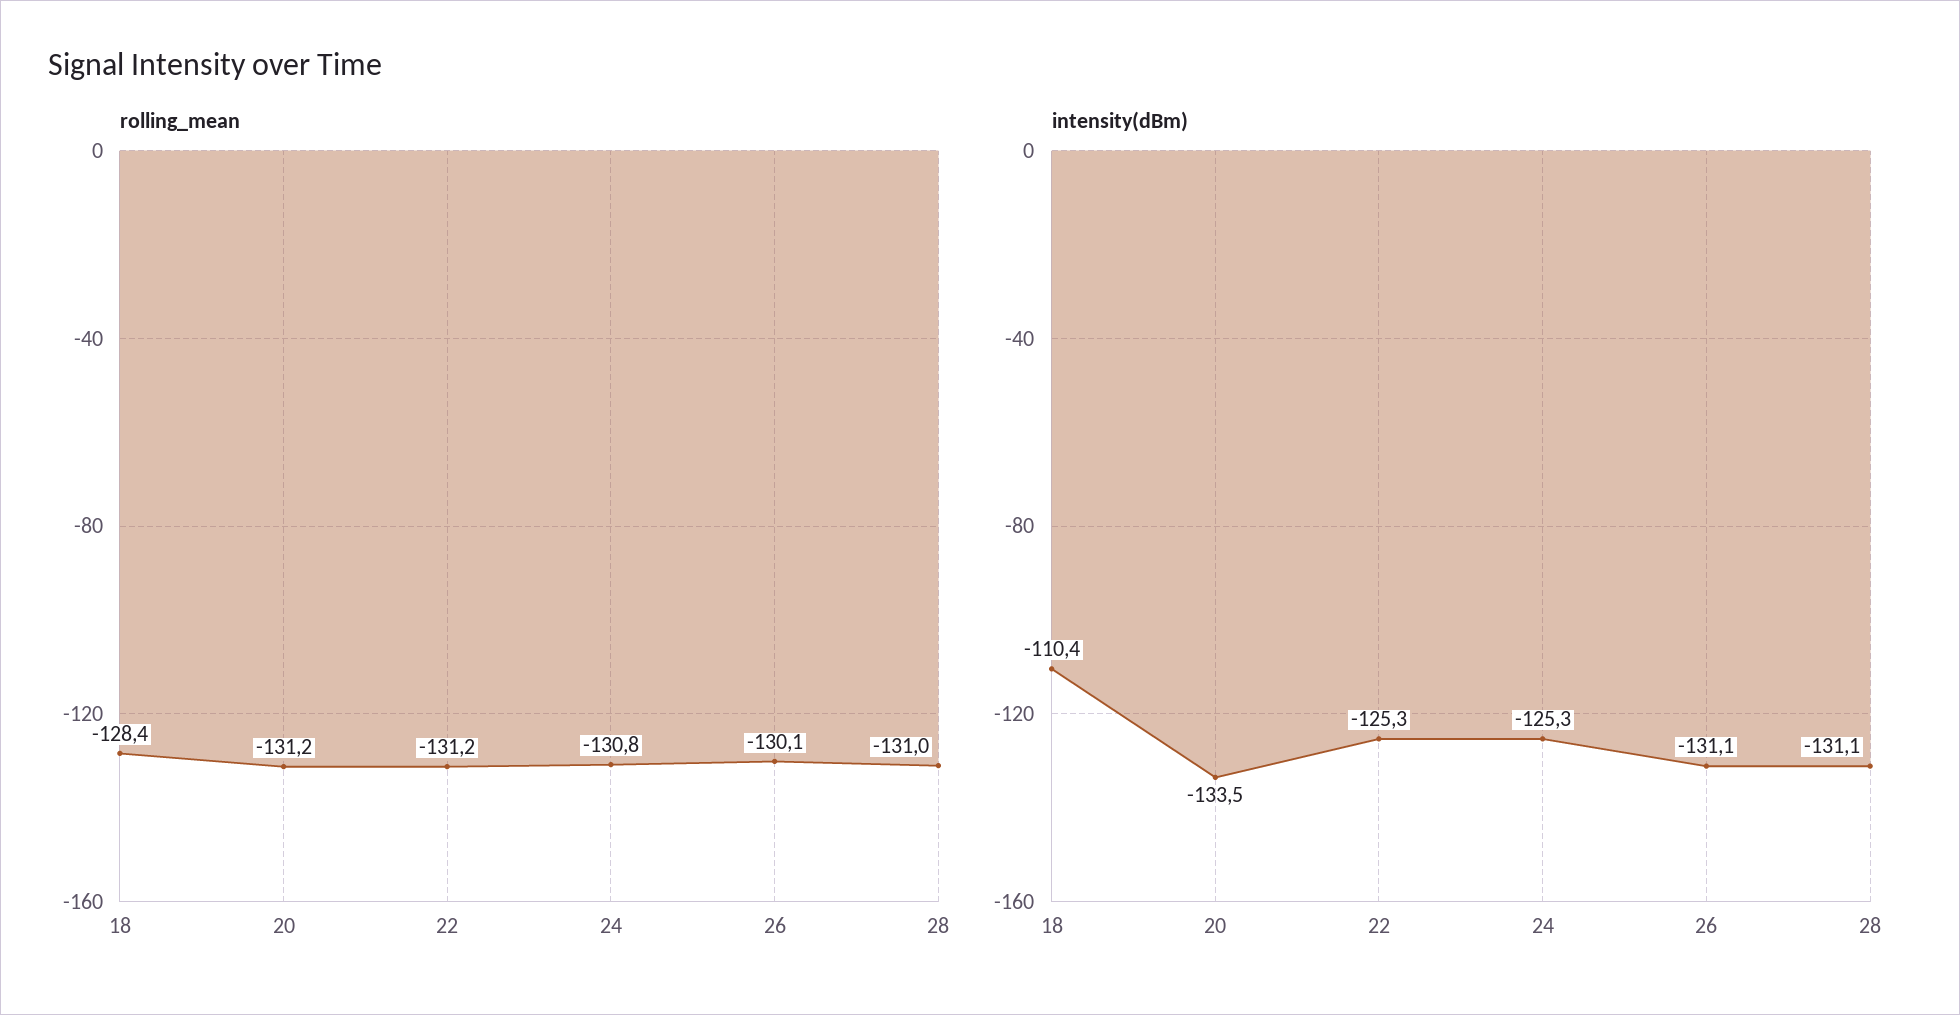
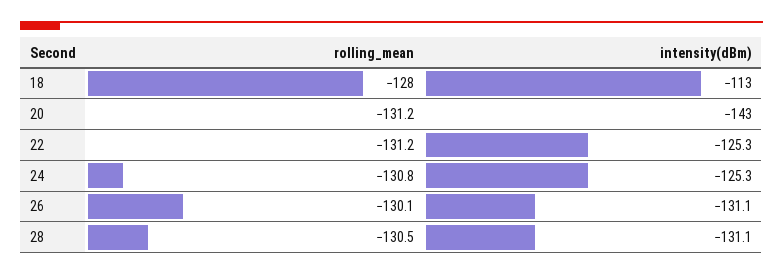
  {
    "rolling_mean": {
-     "18": -128.4,
+     "18": -128,
      "20": -131.2,
      "22": -131.2,
      "24": -130.8,
      "26": -130.1,
-     "28": -131
+     "28": -130.5
    },
    "intensity(dBm)": {
-     "18": -110.4,
+     "18": -113,
-     "20": -133.5,
+     "20": -143,
      "22": -125.3,
      "24": -125.3,
      "26": -131.1,
      "28": -131.1
    }
  }

